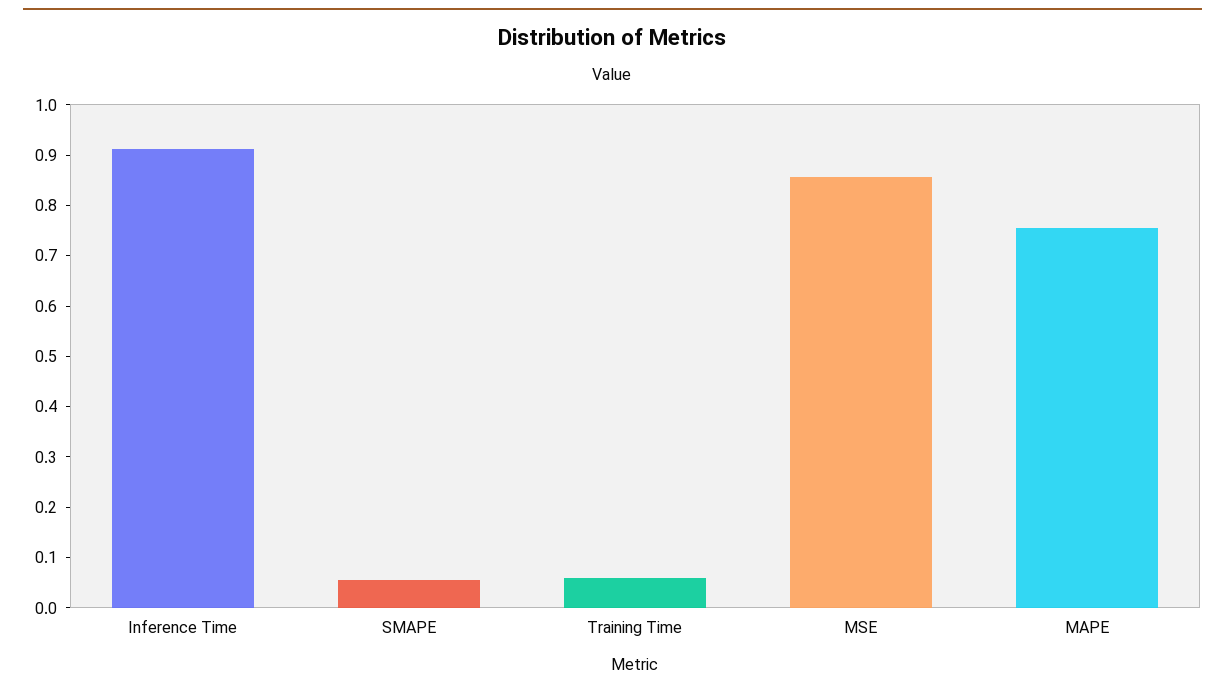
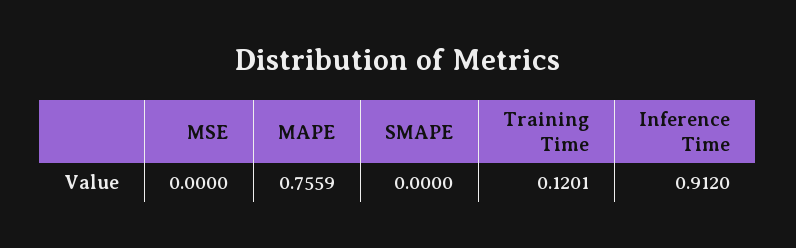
  {
    "Inference Time": 0.912,
-   "SMAPE": 0.06,
+   "SMAPE": 0,
-   "Training Time": 0.06,
+   "Training Time": 0.1201,
-   "MSE": 0.86,
+   "MSE": 0,
    "MAPE": 0.7559
  }

